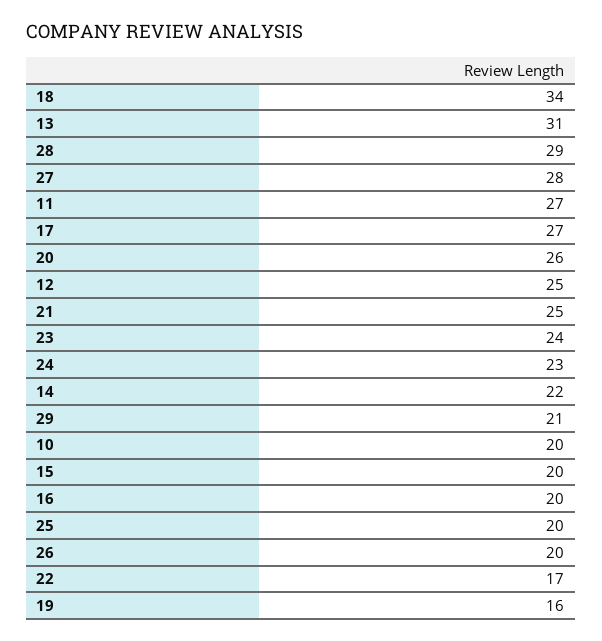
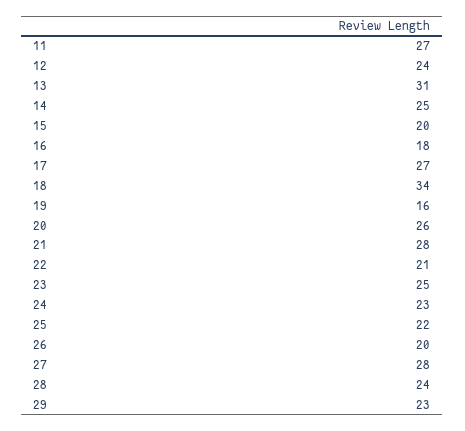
  {
    "18": 34,
    "13": 31,
-   "28": 29,
+   "28": 24,
    "27": 28,
    "11": 27,
    "17": 27,
    "20": 26,
-   "12": 25,
+   "12": 24,
-   "21": 25,
+   "21": 28,
-   "23": 24,
+   "23": 25,
    "24": 23,
-   "14": 22,
+   "14": 25,
-   "29": 21,
+   "29": 23,
-   "10": 20,
    "15": 20,
-   "16": 20,
+   "16": 18,
-   "25": 20,
+   "25": 22,
    "26": 20,
-   "22": 17,
+   "22": 21,
    "19": 16
  }

